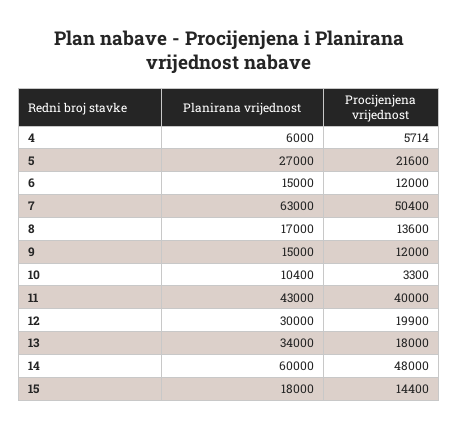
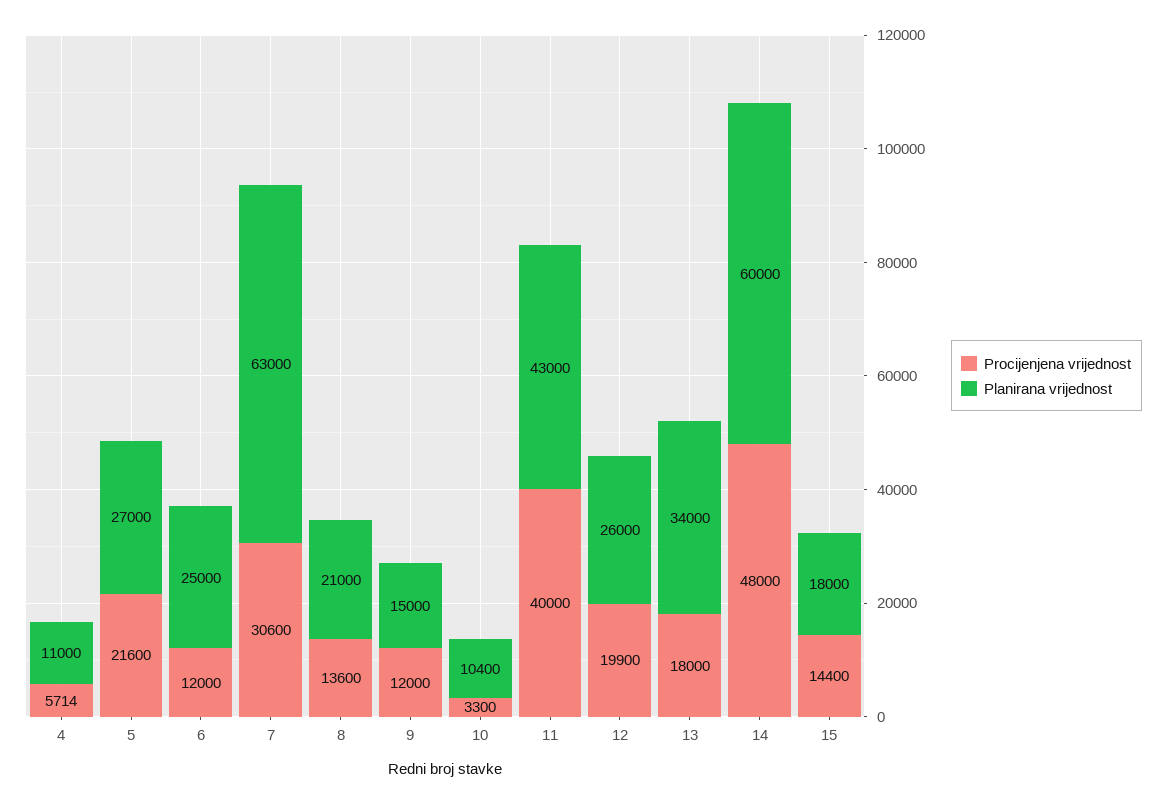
  {
    "Planirana vrijednost": {
-     "4": 6000,
+     "4": 11000,
      "5": 27000,
-     "6": 15000,
+     "6": 25000,
      "7": 63000,
-     "8": 17000,
+     "8": 21000,
      "9": 15000,
      "10": 10400,
      "11": 43000,
-     "12": 30000,
+     "12": 26000,
      "13": 34000,
      "14": 60000,
      "15": 18000
    },
    "Procijenjena vrijednost": {
      "4": 5714,
      "5": 21600,
      "6": 12000,
-     "7": 50400,
+     "7": 30600,
      "8": 13600,
      "9": 12000,
      "10": 3300,
      "11": 40000,
      "12": 19900,
      "13": 18000,
      "14": 48000,
      "15": 14400
    }
  }

